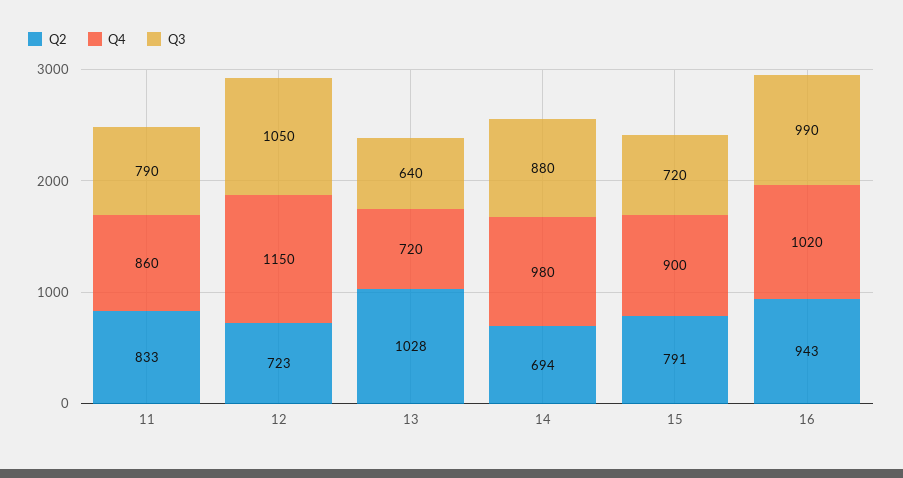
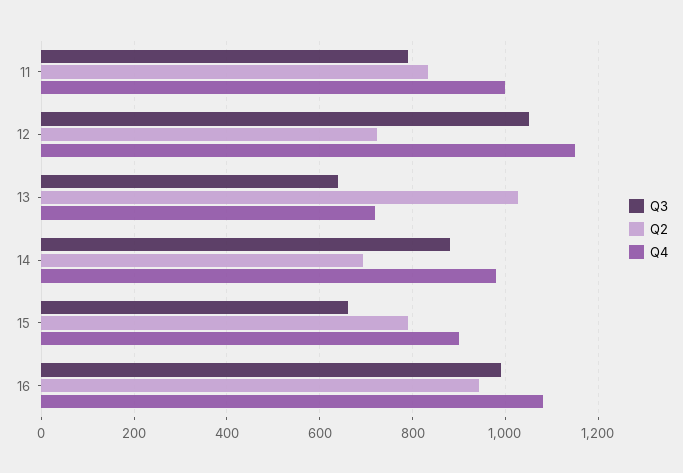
  {
    "Q2": {
      "11": 833,
      "12": 723,
      "13": 1028,
      "14": 694,
      "15": 791,
      "16": 943
    },
    "Q4": {
-     "11": 860,
+     "11": 1000,
      "12": 1150,
      "13": 720,
      "14": 980,
      "15": 900,
-     "16": 1020
+     "16": 1080
    },
    "Q3": {
      "11": 790,
      "12": 1050,
      "13": 640,
      "14": 880,
-     "15": 720,
+     "15": 660,
      "16": 990
    }
  }

